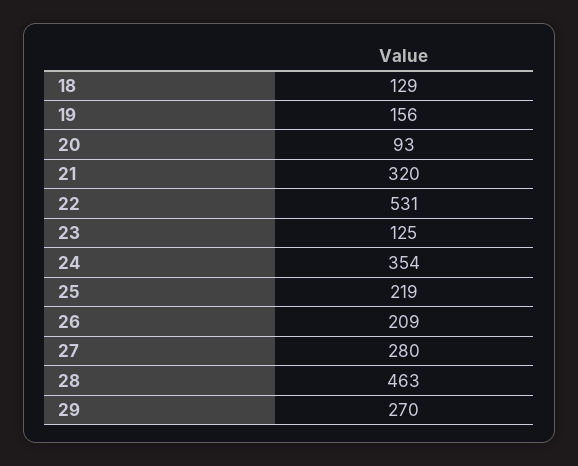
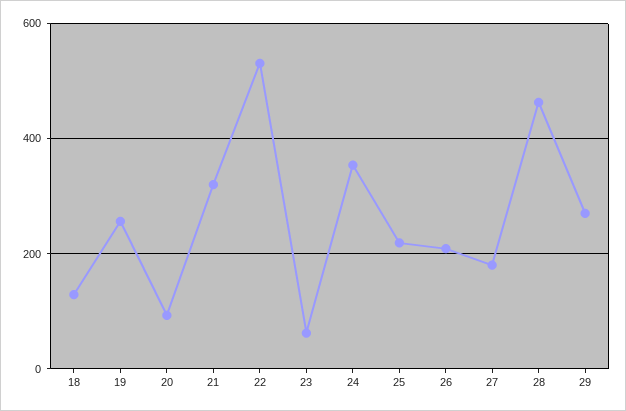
  {
    "18": 129,
-   "19": 156,
+   "19": 260,
    "20": 93,
    "21": 320,
    "22": 531,
-   "23": 125,
+   "23": 60,
    "24": 354,
    "25": 219,
    "26": 209,
-   "27": 280,
+   "27": 180,
    "28": 463,
    "29": 270
  }

